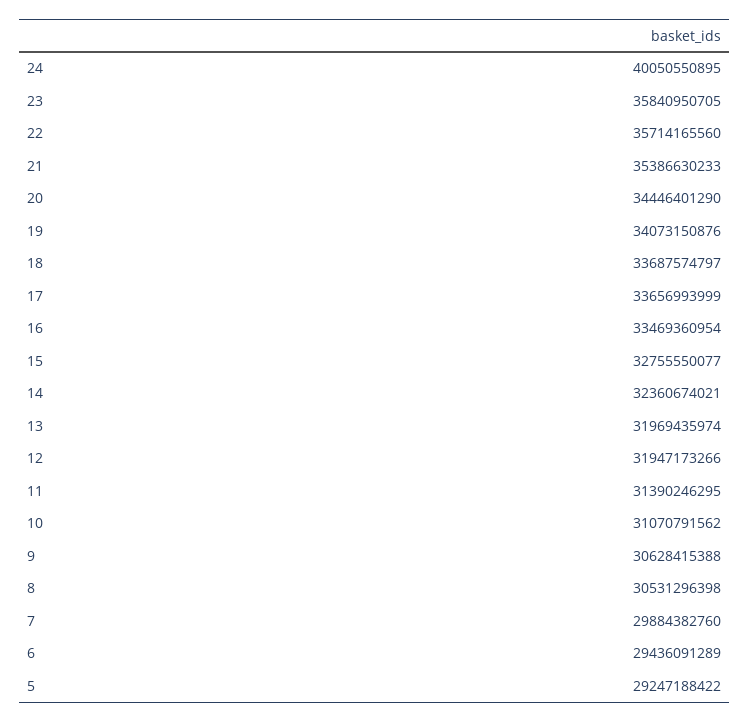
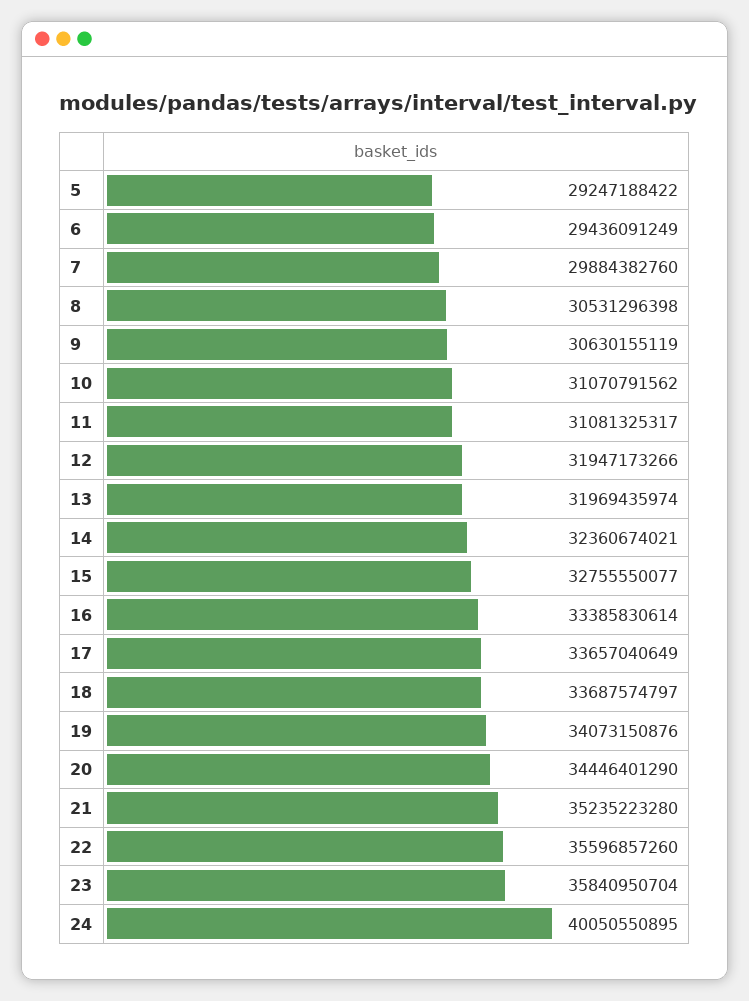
  {
    "24": 40050550895,
-   "23": 35840950705,
+   "23": 35840950704,
-   "22": 35714165560,
+   "22": 35596857260,
-   "21": 35386630233,
+   "21": 35235223280,
    "20": 34446401290,
    "19": 34073150876,
    "18": 33687574797,
-   "17": 33656993999,
+   "17": 33657040649,
-   "16": 33469360954,
+   "16": 33385830614,
    "15": 32755550077,
    "14": 32360674021,
    "13": 31969435974,
    "12": 31947173266,
-   "11": 31390246295,
+   "11": 31081325317,
    "10": 31070791562,
-   "9": 30628415388,
+   "9": 30630155119,
    "8": 30531296398,
    "7": 29884382760,
-   "6": 29436091289,
+   "6": 29436091249,
    "5": 29247188422
  }

